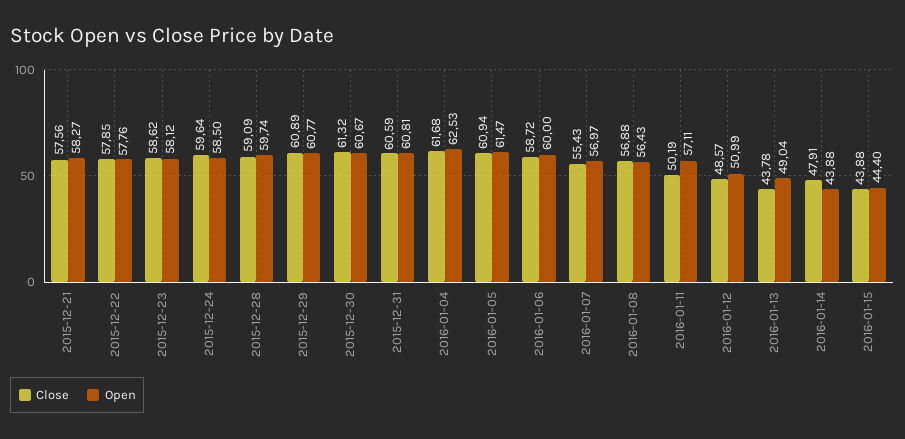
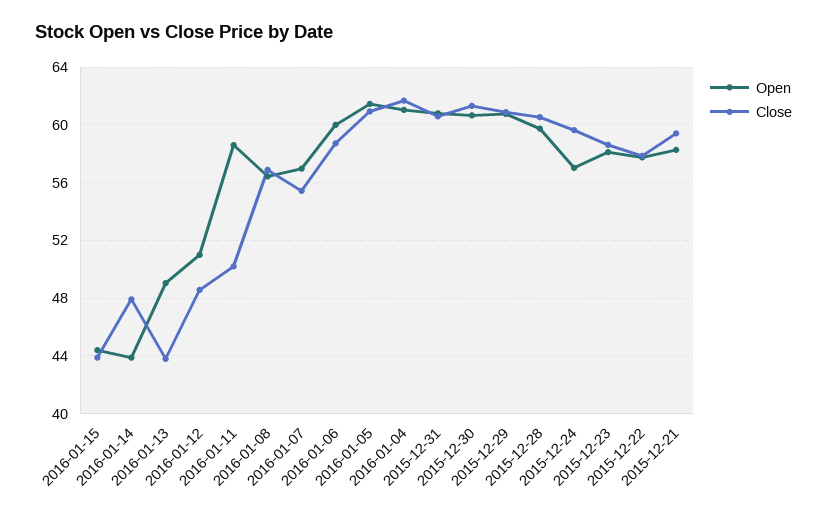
  {
    "Close": {
-     "2015-12-21": 57.56,
+     "2015-12-21": 59.5,
      "2015-12-22": 57.85,
      "2015-12-23": 58.62,
      "2015-12-24": 59.64,
-     "2015-12-28": 59.09,
+     "2015-12-28": 60.5,
      "2015-12-29": 60.89,
      "2015-12-30": 61.32,
      "2015-12-31": 60.59,
      "2016-01-04": 61.68,
      "2016-01-05": 60.94,
      "2016-01-06": 58.72,
      "2016-01-07": 55.43,
      "2016-01-08": 56.88,
      "2016-01-11": 50.19,
      "2016-01-12": 48.57,
      "2016-01-13": 43.78,
      "2016-01-14": 47.91,
      "2016-01-15": 43.88
    },
    "Open": {
      "2015-12-21": 58.27,
      "2015-12-22": 57.76,
      "2015-12-23": 58.12,
-     "2015-12-24": 58.5,
+     "2015-12-24": 57,
      "2015-12-28": 59.74,
      "2015-12-29": 60.77,
      "2015-12-30": 60.67,
      "2015-12-31": 60.81,
-     "2016-01-04": 62.53,
+     "2016-01-04": 61,
      "2016-01-05": 61.47,
      "2016-01-06": 60,
      "2016-01-07": 56.97,
      "2016-01-08": 56.43,
-     "2016-01-11": 57.11,
+     "2016-01-11": 58.5,
      "2016-01-12": 50.99,
      "2016-01-13": 49.04,
      "2016-01-14": 43.88,
      "2016-01-15": 44.4
    }
  }

